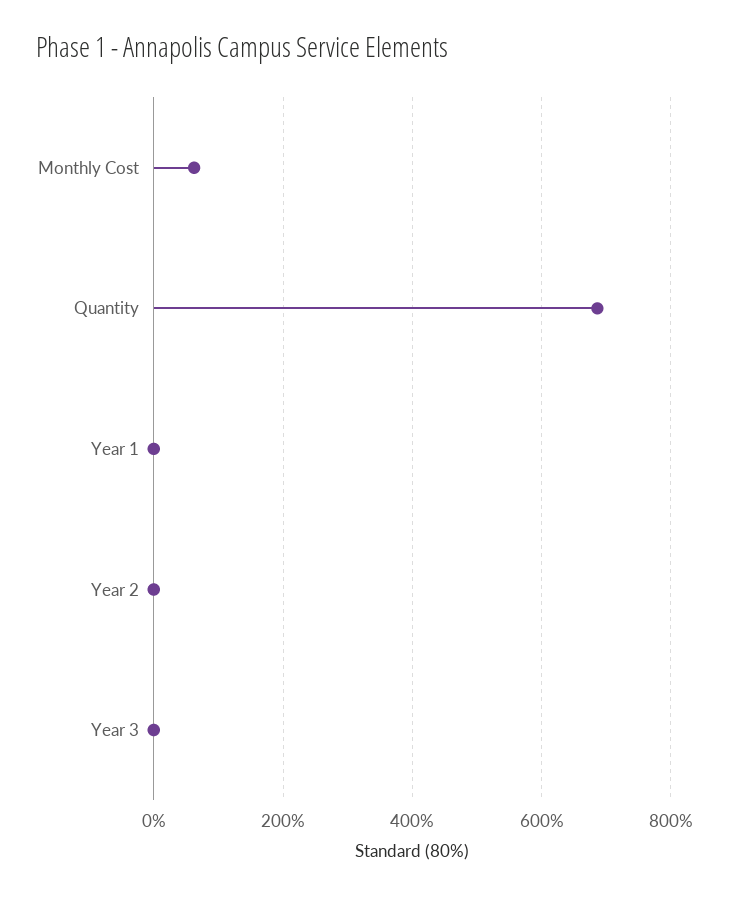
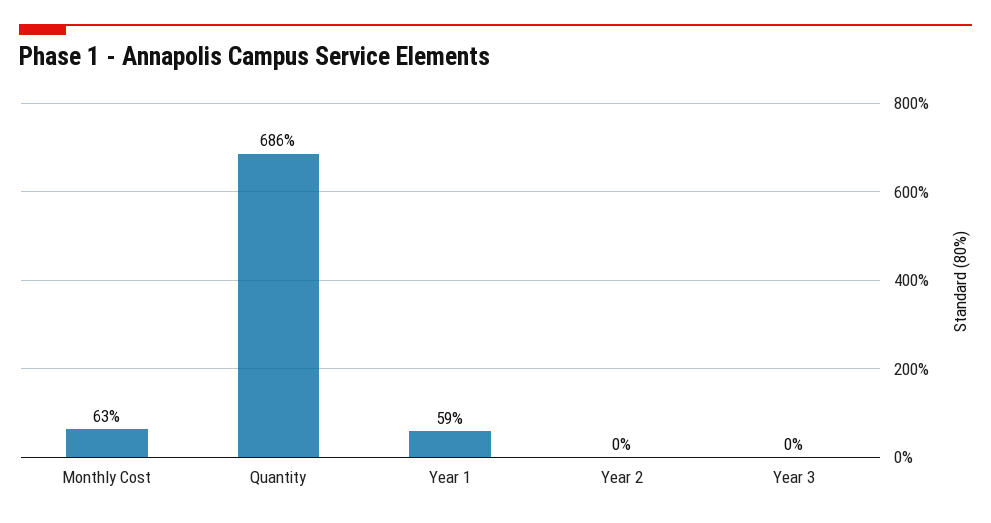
  {
    "Monthly Cost": 63,
    "Quantity": 686,
-   "Year 1": 0,
+   "Year 1": 59,
    "Year 2": 0,
    "Year 3": 0
  }

